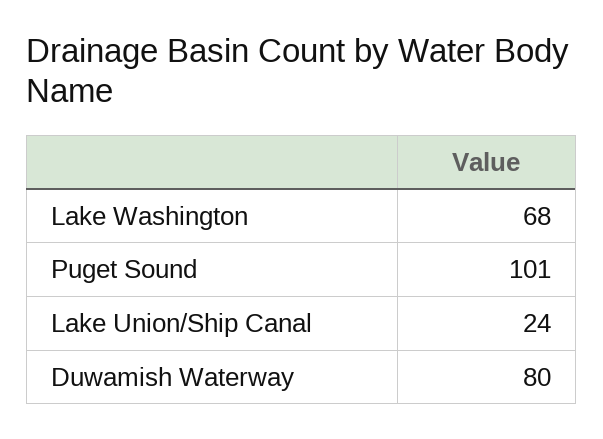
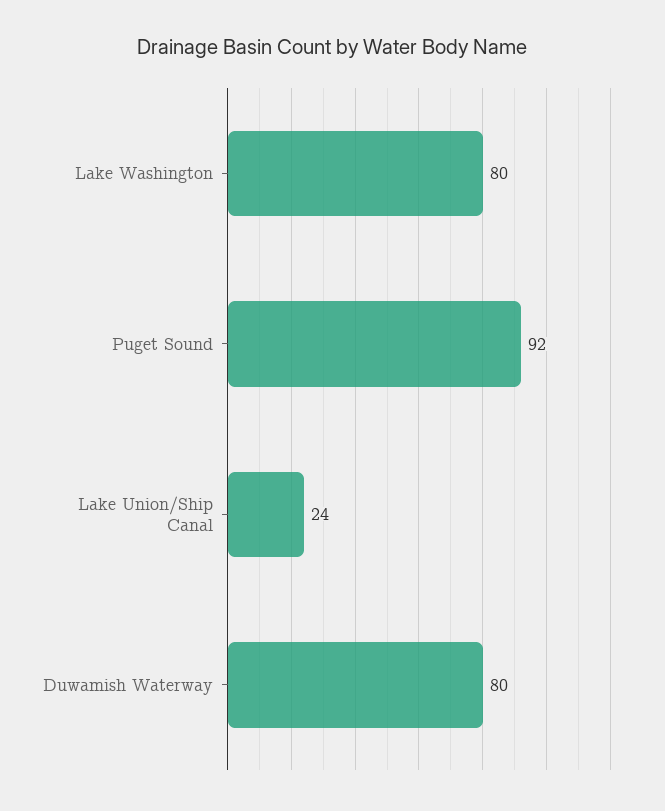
  {
-   "Lake Washington": 68,
+   "Lake Washington": 80,
-   "Puget Sound": 101,
+   "Puget Sound": 92,
    "Lake Union/Ship Canal": 24,
    "Duwamish Waterway": 80
  }

